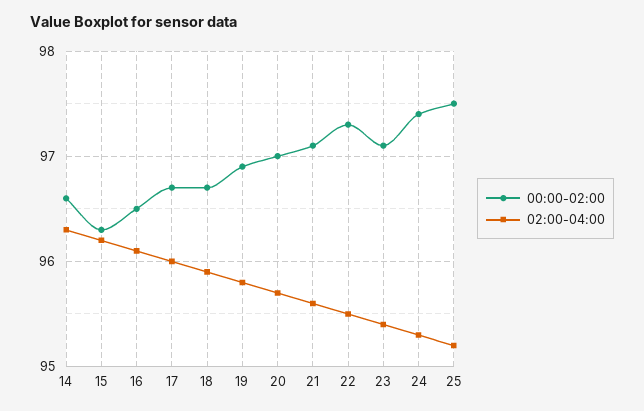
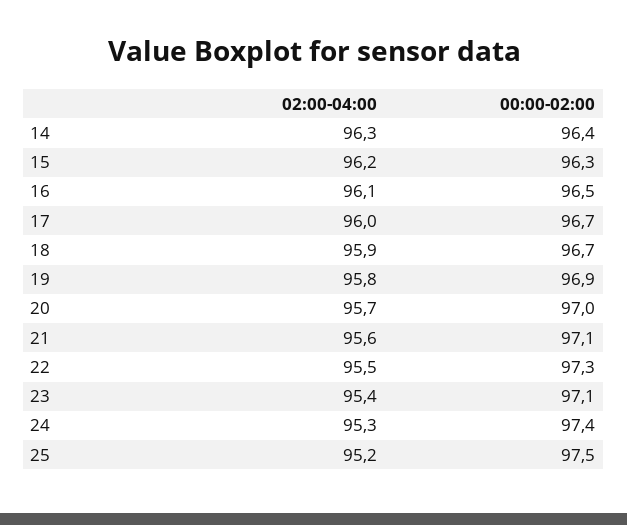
  {
    "00:00-02:00": {
-     "14": 96.6,
+     "14": 96.4,
      "15": 96.3,
      "16": 96.5,
      "17": 96.7,
      "18": 96.7,
      "19": 96.9,
      "20": 97,
      "21": 97.1,
      "22": 97.3,
      "23": 97.1,
      "24": 97.4,
      "25": 97.5
    },
    "02:00-04:00": {
      "14": 96.3,
      "15": 96.2,
      "16": 96.1,
      "17": 96,
      "18": 95.9,
      "19": 95.8,
      "20": 95.7,
      "21": 95.6,
      "22": 95.5,
      "23": 95.4,
      "24": 95.3,
      "25": 95.2
    }
  }

